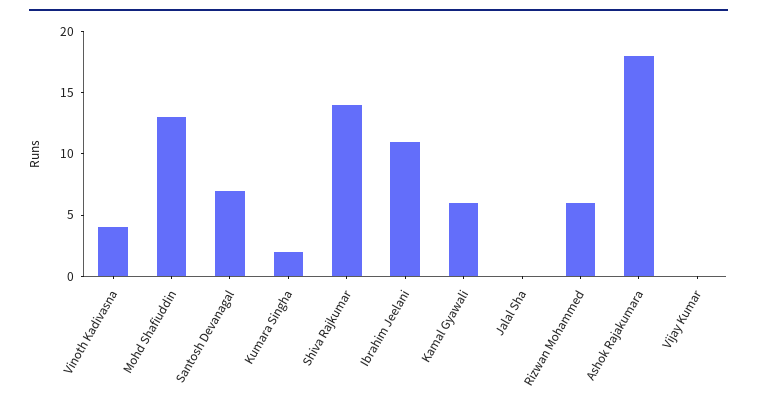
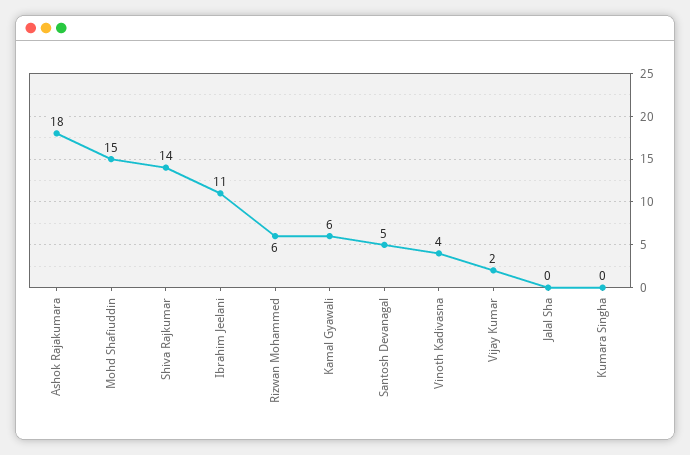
  {
    "Vinoth Kadivasna": 4,
-   "Mohd Shafiuddin": 13,
+   "Mohd Shafiuddin": 15,
-   "Santosh Devanagal": 7,
+   "Santosh Devanagal": 5,
-   "Kumara Singha": 2,
+   "Kumara Singha": 0,
    "Shiva Rajkumar": 14,
    "Ibrahim Jeelani": 11,
    "Kamal Gyawali": 6,
    "Jalal Sha": 0,
    "Rizwan Mohammed": 6,
    "Ashok Rajakumara": 18,
-   "Vijay Kumar": 0
+   "Vijay Kumar": 2
  }

